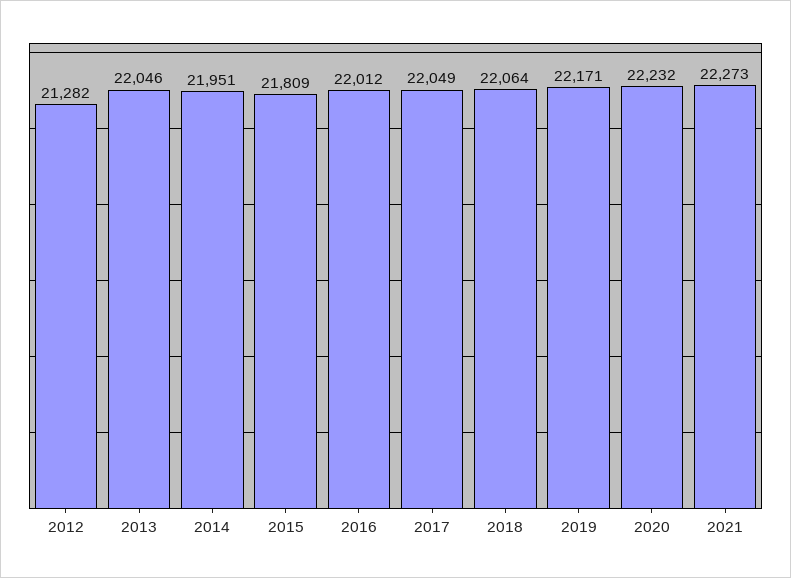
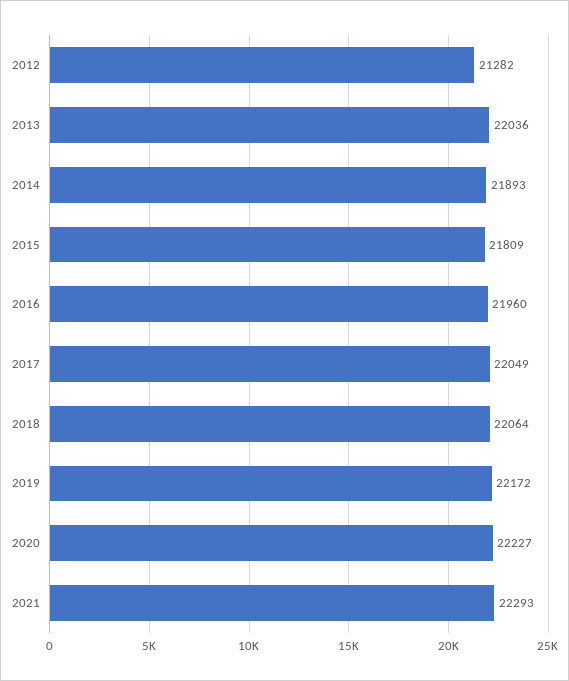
  {
    "2012": 21282,
-   "2013": 22046,
+   "2013": 22036,
-   "2014": 21951,
+   "2014": 21893,
    "2015": 21809,
-   "2016": 22012,
+   "2016": 21960,
    "2017": 22049,
    "2018": 22064,
-   "2019": 22171,
+   "2019": 22172,
-   "2020": 22232,
+   "2020": 22227,
-   "2021": 22273
+   "2021": 22293
  }

